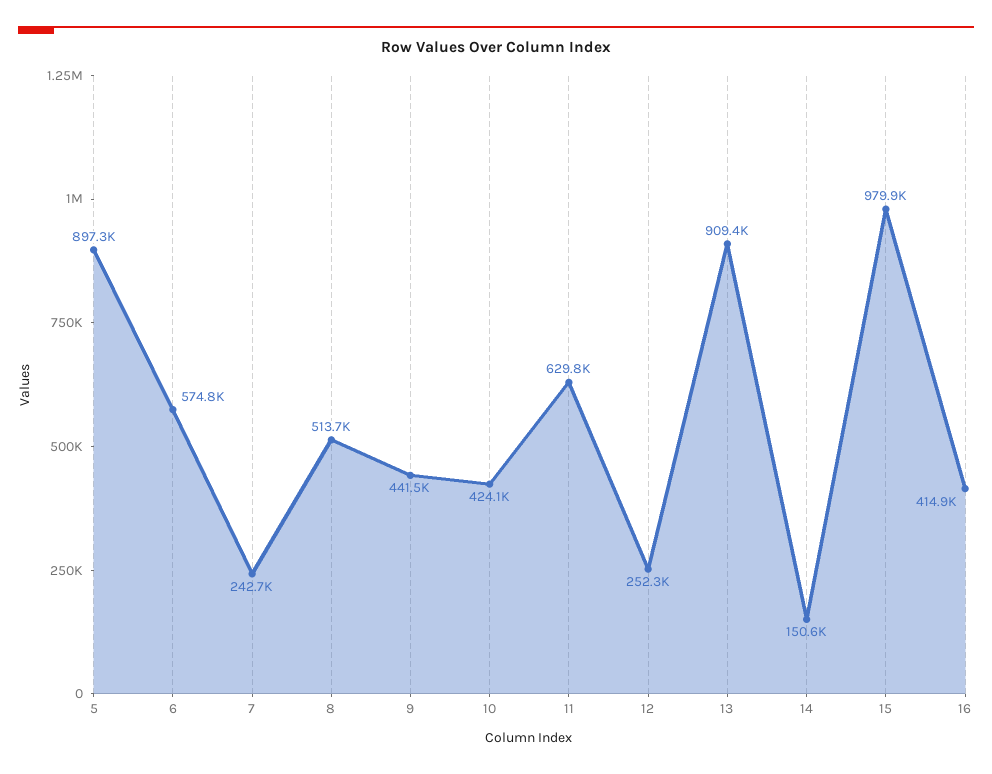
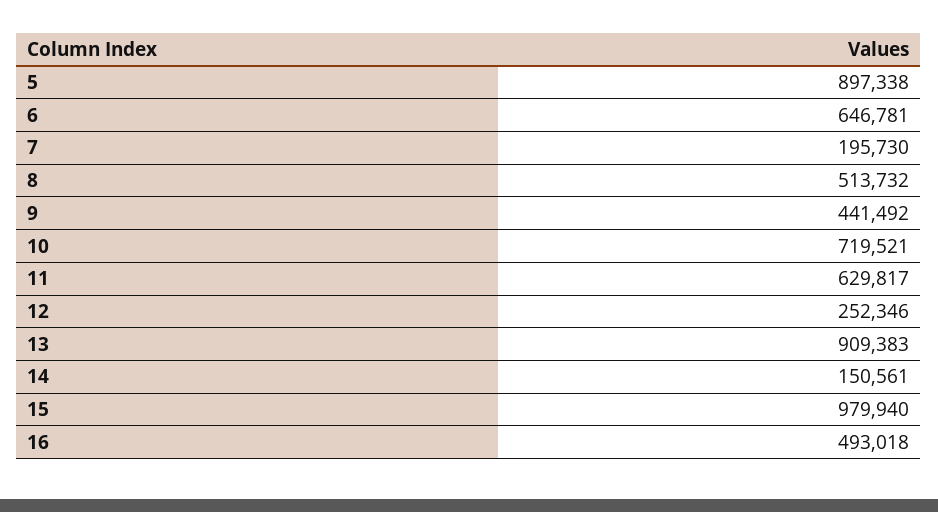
  {
    "5": 897338,
-   "6": 574800,
+   "6": 646781,
-   "7": 242700,
+   "7": 195730,
    "8": 513732,
    "9": 441492,
-   "10": 424100,
+   "10": 719521,
    "11": 629817,
    "12": 252346,
    "13": 909383,
    "14": 150561,
    "15": 979940,
-   "16": 414900
+   "16": 493018
  }

